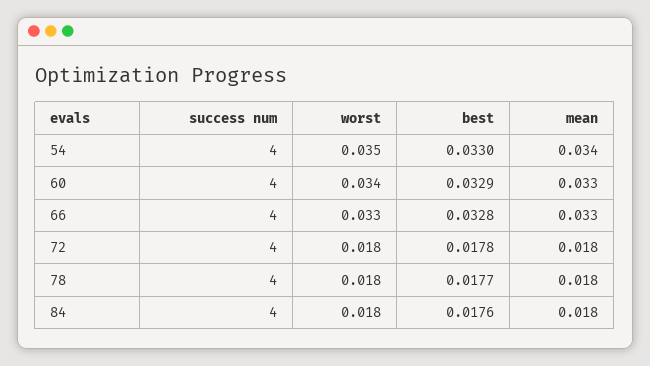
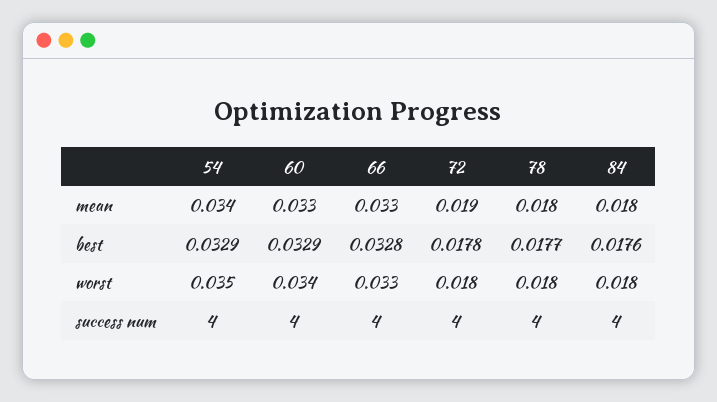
  {
    "success num": {
      "54": 4,
      "60": 4,
      "66": 4,
      "72": 4,
      "78": 4,
      "84": 4
    },
    "worst": {
      "54": 0.035,
      "60": 0.034,
      "66": 0.033,
      "72": 0.018,
      "78": 0.018,
      "84": 0.018
    },
    "best": {
-     "54": 0.033,
+     "54": 0.0329,
      "60": 0.0329,
      "66": 0.0328,
      "72": 0.0178,
      "78": 0.0177,
      "84": 0.0176
    },
    "mean": {
      "54": 0.034,
      "60": 0.033,
      "66": 0.033,
-     "72": 0.018,
+     "72": 0.019,
      "78": 0.018,
      "84": 0.018
    }
  }

